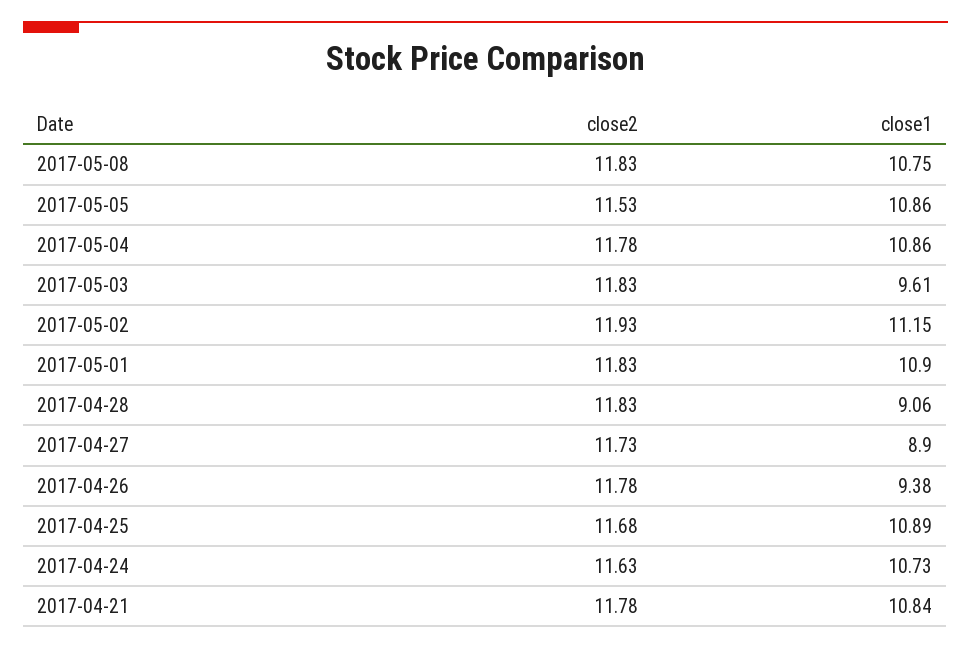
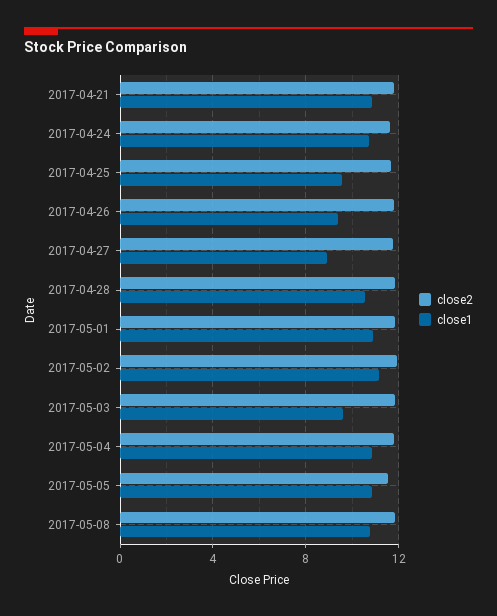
  {
    "close2": {
      "2017-05-08": 11.83,
      "2017-05-05": 11.53,
      "2017-05-04": 11.78,
      "2017-05-03": 11.83,
      "2017-05-02": 11.93,
      "2017-05-01": 11.83,
      "2017-04-28": 11.83,
      "2017-04-27": 11.73,
      "2017-04-26": 11.78,
      "2017-04-25": 11.68,
      "2017-04-24": 11.63,
      "2017-04-21": 11.78
    },
    "close1": {
      "2017-05-08": 10.75,
      "2017-05-05": 10.86,
      "2017-05-04": 10.86,
      "2017-05-03": 9.61,
      "2017-05-02": 11.15,
      "2017-05-01": 10.9,
-     "2017-04-28": 9.06,
+     "2017-04-28": 10.5,
      "2017-04-27": 8.9,
      "2017-04-26": 9.38,
-     "2017-04-25": 10.89,
+     "2017-04-25": 9.5,
      "2017-04-24": 10.73,
      "2017-04-21": 10.84
    }
  }

